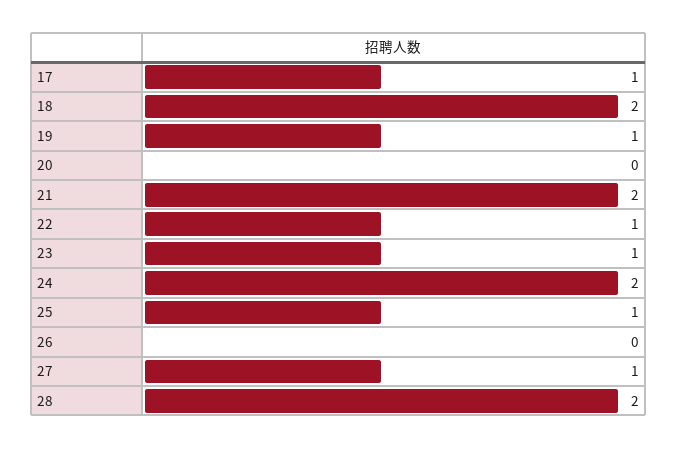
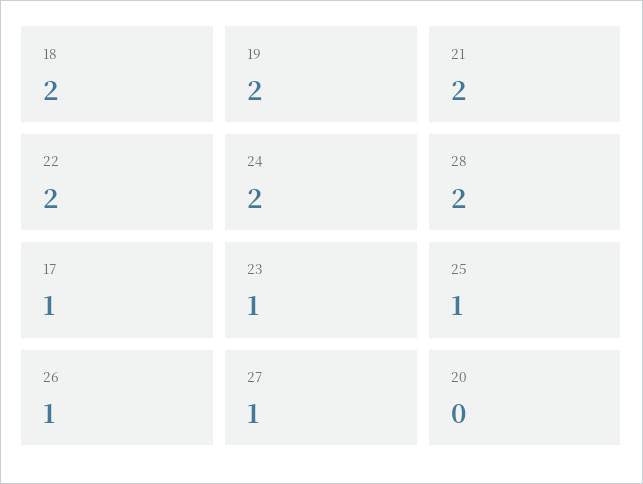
  {
    "17": 1,
    "18": 2,
-   "19": 1,
+   "19": 2,
    "20": 0,
    "21": 2,
-   "22": 1,
+   "22": 2,
    "23": 1,
    "24": 2,
    "25": 1,
-   "26": 0,
+   "26": 1,
    "27": 1,
    "28": 2
  }

